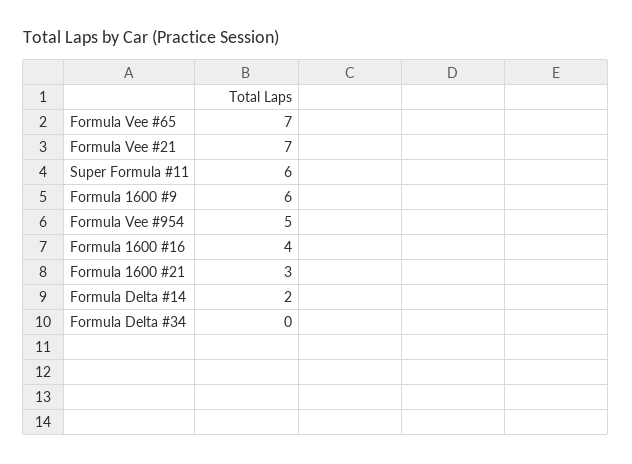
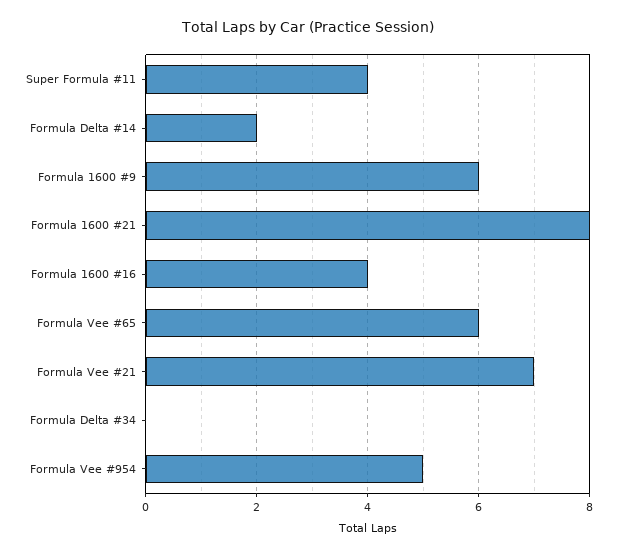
  {
-   "Formula Vee #65": 7,
+   "Formula Vee #65": 6,
    "Formula Vee #21": 7,
-   "Super Formula #11": 6,
+   "Super Formula #11": 4,
    "Formula 1600 #9": 6,
    "Formula Vee #954": 5,
    "Formula 1600 #16": 4,
-   "Formula 1600 #21": 3,
+   "Formula 1600 #21": 8,
    "Formula Delta #14": 2,
    "Formula Delta #34": 0
  }

